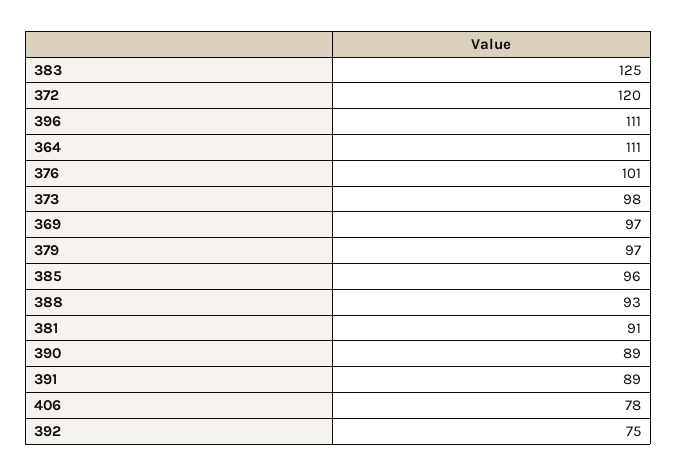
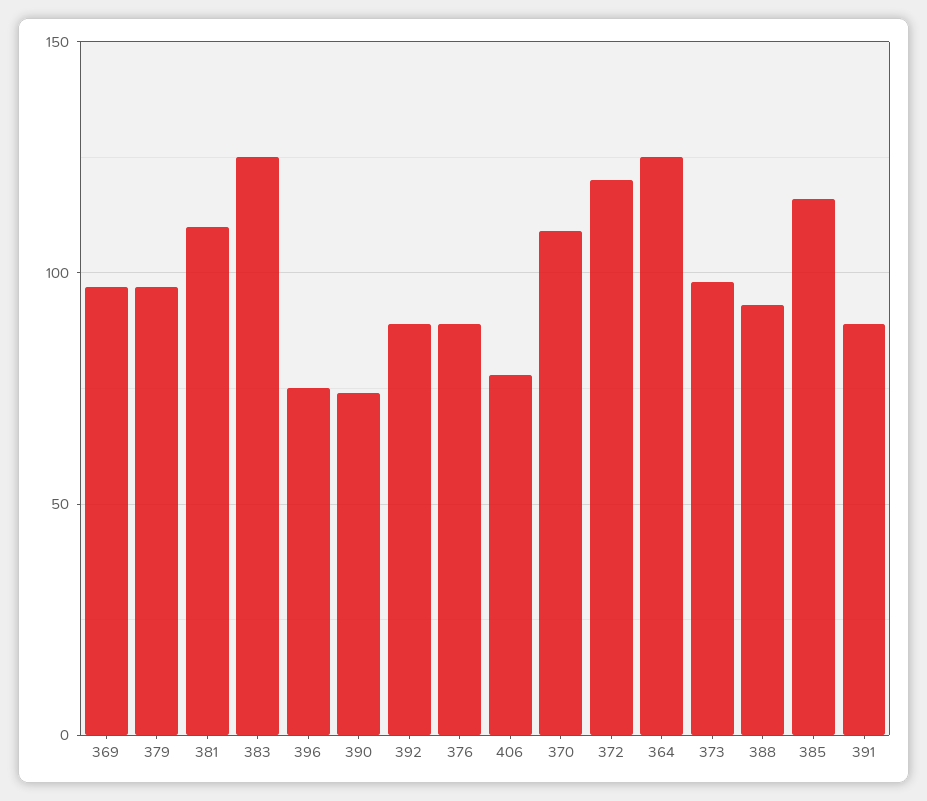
  {
    "383": 125,
    "372": 120,
-   "396": 111,
+   "396": 75,
-   "364": 111,
+   "364": 125,
-   "376": 101,
+   "376": 90,
    "373": 98,
    "369": 97,
    "379": 97,
-   "385": 96,
+   "385": 115,
    "388": 93,
-   "381": 91,
+   "381": 110,
-   "390": 89,
+   "390": 75,
    "391": 89,
    "406": 78,
-   "392": 75
+   "392": 90,
+   "370": 110
  }

